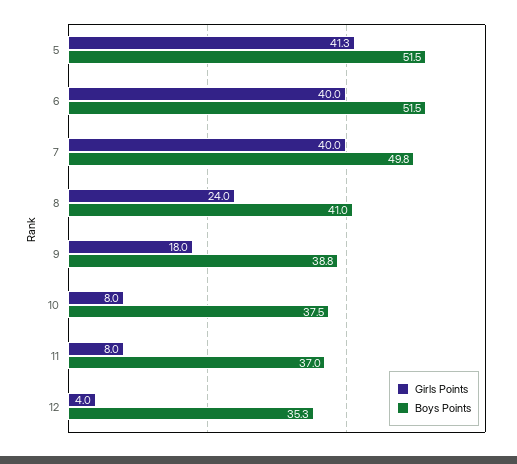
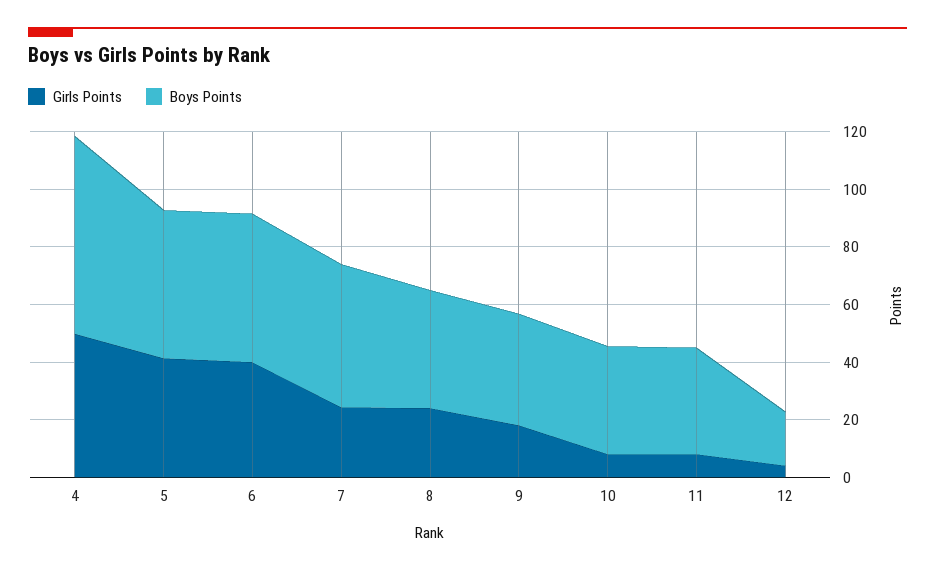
  {
    "Girls Points": {
      "5": 41.3,
      "6": 40,
-     "7": 40,
+     "7": 25,
      "8": 24,
      "9": 18,
      "10": 8,
      "11": 8,
-     "12": 4
+     "12": 4,
+     "4": 50
    },
    "Boys Points": {
      "5": 51.5,
      "6": 51.5,
      "7": 49.8,
      "8": 41,
      "9": 38.8,
      "10": 37.5,
      "11": 37,
-     "12": 35.3
+     "12": 20,
+     "4": 70
    }
  }

